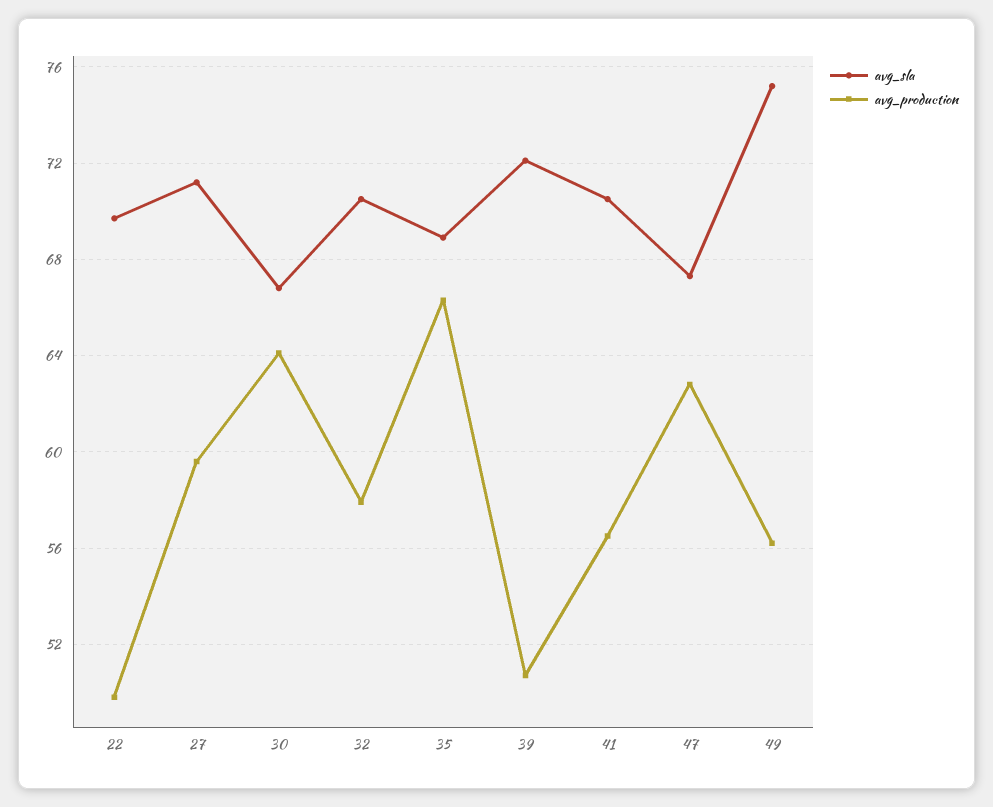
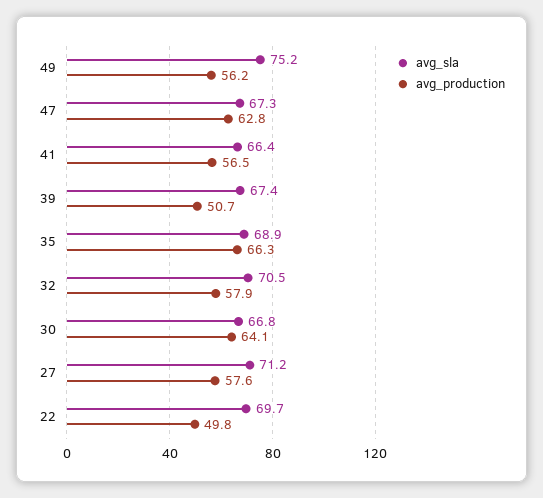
  {
    "avg_sla": {
      "22": 69.7,
      "27": 71.2,
      "30": 66.8,
      "32": 70.5,
      "35": 68.9,
-     "39": 72,
+     "39": 67.4,
-     "41": 70.5,
+     "41": 66.4,
      "47": 67.3,
      "49": 75.2
    },
    "avg_production": {
      "22": 49.8,
-     "27": 59.5,
+     "27": 57.6,
      "30": 64.1,
      "32": 57.9,
      "35": 66.3,
      "39": 50.7,
      "41": 56.5,
      "47": 62.8,
      "49": 56.2
    }
  }

